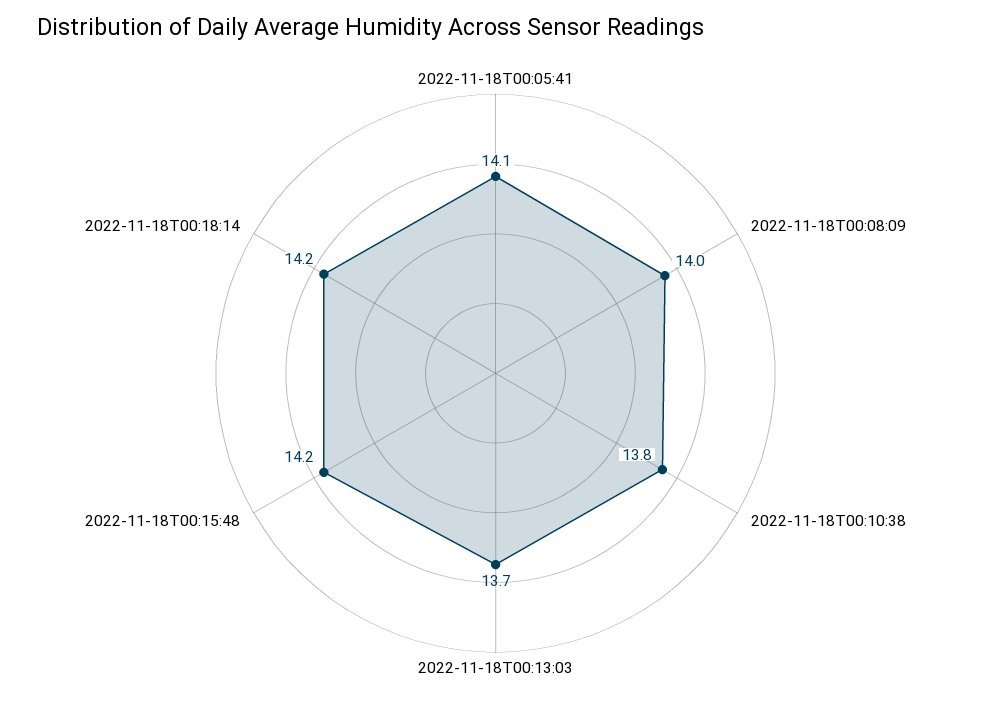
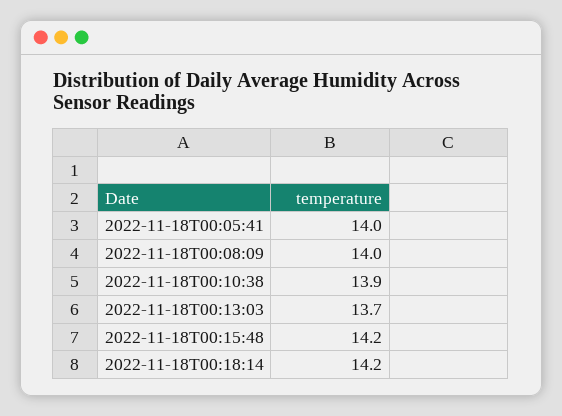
  {
-   "2022-11-18T00:05:41": 14.1,
+   "2022-11-18T00:05:41": 14,
    "2022-11-18T00:08:09": 14,
-   "2022-11-18T00:10:38": 13.8,
+   "2022-11-18T00:10:38": 13.9,
    "2022-11-18T00:13:03": 13.7,
    "2022-11-18T00:15:48": 14.2,
    "2022-11-18T00:18:14": 14.2
  }

